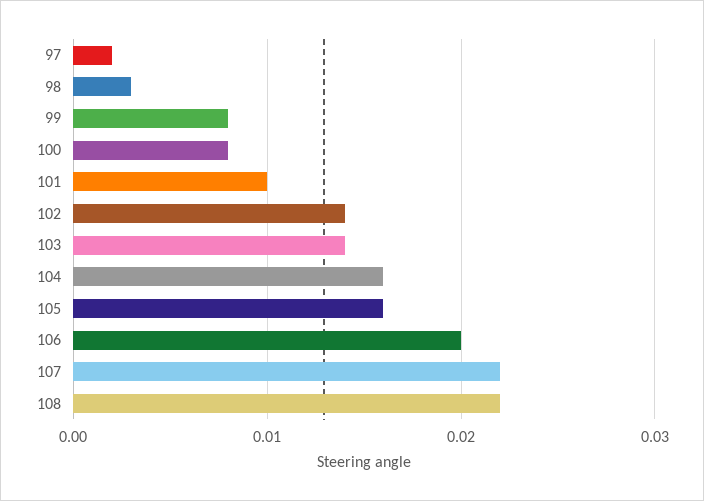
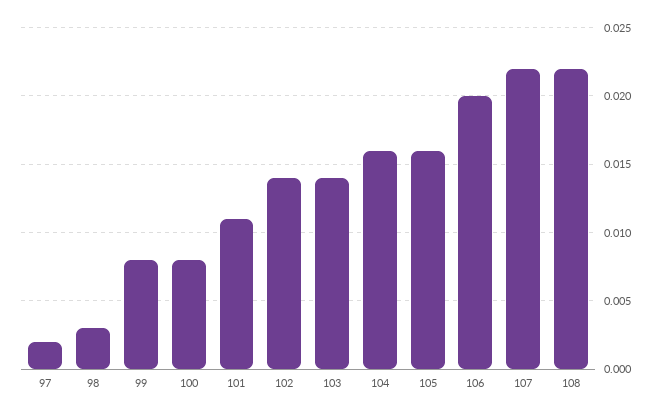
  {
    "97": 0.002,
    "98": 0.003,
    "99": 0.008,
    "100": 0.008,
-   "101": 0.01,
+   "101": 0.011,
    "102": 0.014,
    "103": 0.014,
    "104": 0.016,
    "105": 0.016,
    "106": 0.02,
    "107": 0.022,
    "108": 0.022
  }

